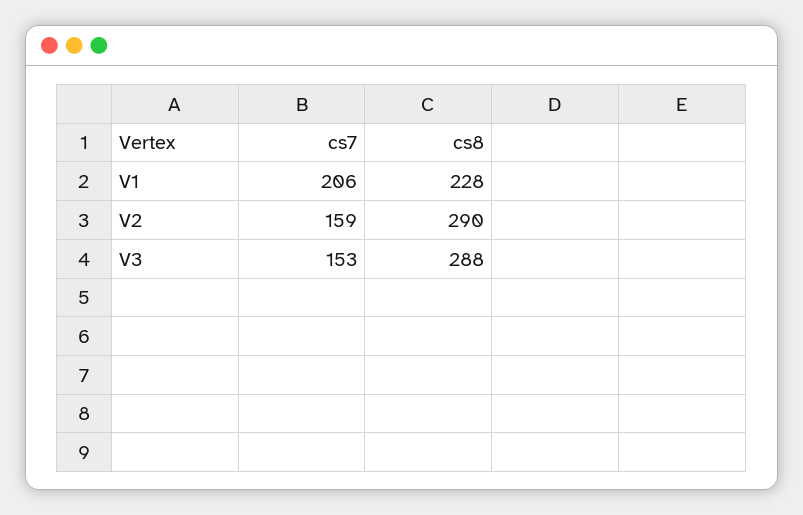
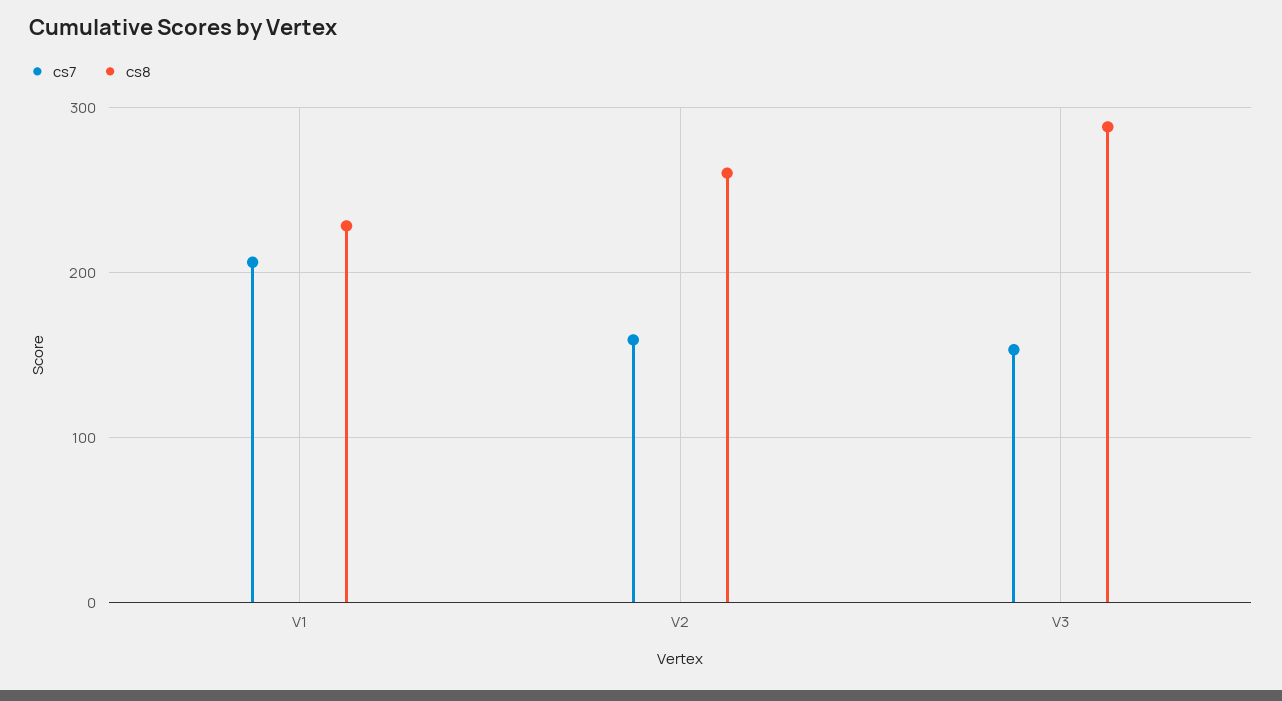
  {
    "cs7": {
      "V1": 206,
      "V2": 159,
      "V3": 153
    },
    "cs8": {
      "V1": 228,
-     "V2": 290,
+     "V2": 260,
      "V3": 288
    }
  }

